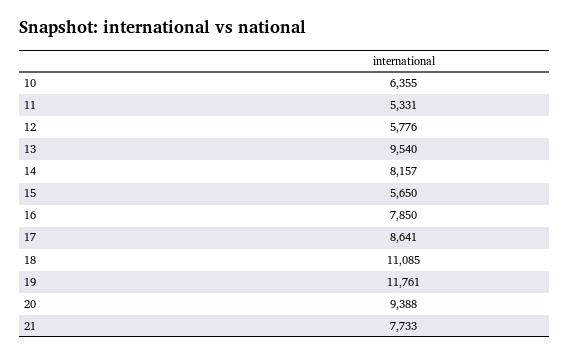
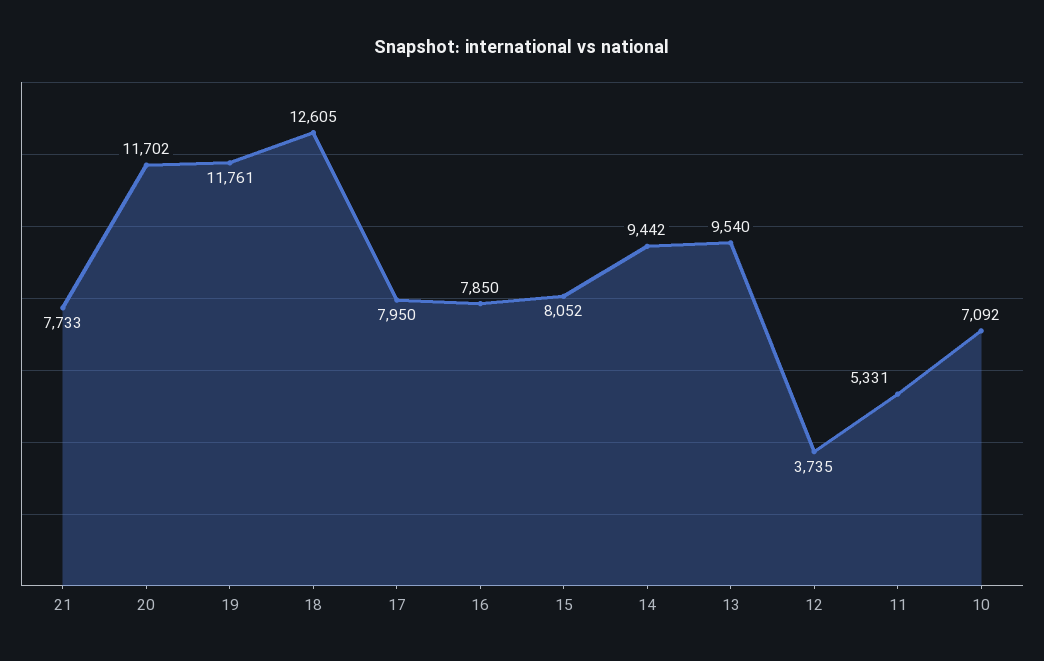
  {
-   "10": 6355,
+   "10": 7092,
    "11": 5331,
-   "12": 5776,
+   "12": 3735,
    "13": 9540,
-   "14": 8157,
+   "14": 9442,
-   "15": 5650,
+   "15": 8052,
    "16": 7850,
-   "17": 8641,
+   "17": 7950,
-   "18": 11085,
+   "18": 12605,
    "19": 11761,
-   "20": 9388,
+   "20": 11702,
    "21": 7733
  }

